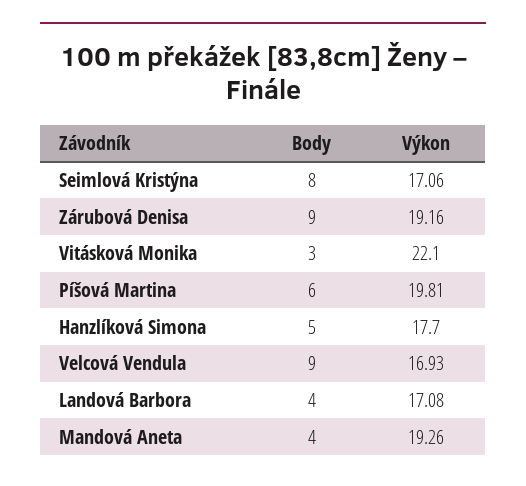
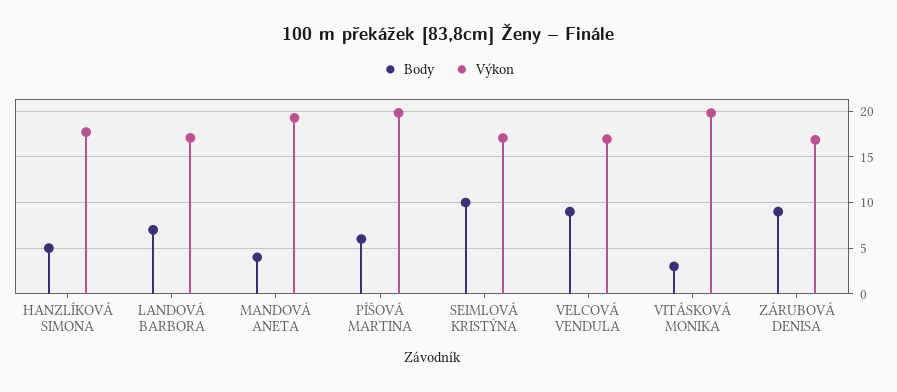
  {
    "Body": {
-     "Seimlová Kristýna": 8,
+     "Seimlová Kristýna": 10,
      "Zárubová Denisa": 9,
      "Vitásková Monika": 3,
      "Píšová Martina": 6,
      "Hanzlíková Simona": 5,
      "Velcová Vendula": 9,
-     "Landová Barbora": 4,
+     "Landová Barbora": 7,
      "Mandová Aneta": 4
    },
    "Výkon": {
      "Seimlová Kristýna": 17.06,
-     "Zárubová Denisa": 19.16,
+     "Zárubová Denisa": 17,
-     "Vitásková Monika": 22.1,
+     "Vitásková Monika": 20,
      "Píšová Martina": 19.81,
      "Hanzlíková Simona": 17.7,
      "Velcová Vendula": 16.93,
      "Landová Barbora": 17.08,
      "Mandová Aneta": 19.26
    }
  }

